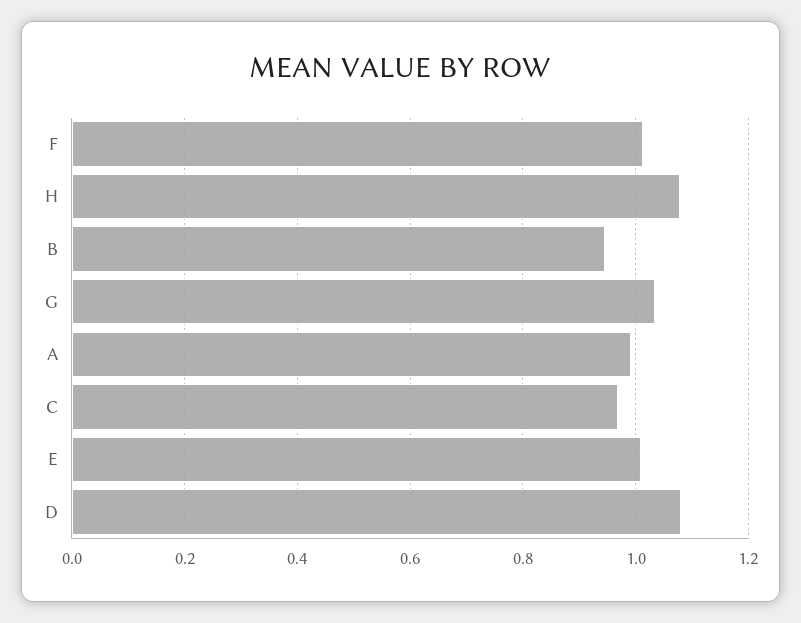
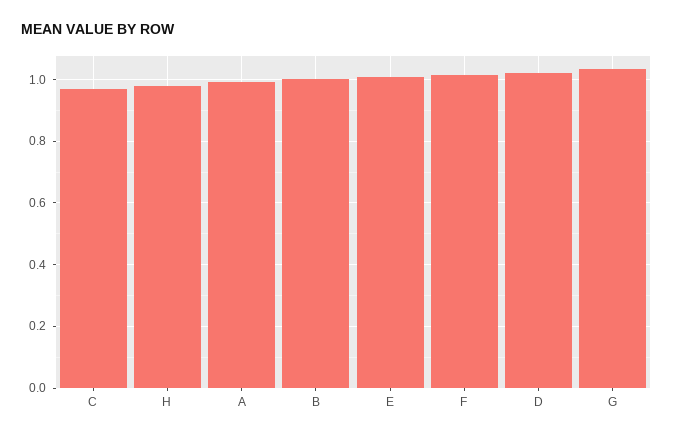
  {
    "F": 1.02,
-   "H": 1.08,
+   "H": 0.98,
-   "B": 0.94,
+   "B": 1,
    "G": 1.04,
    "A": 1,
    "C": 0.96,
    "E": 1,
-   "D": 1.08
+   "D": 1.02
  }

